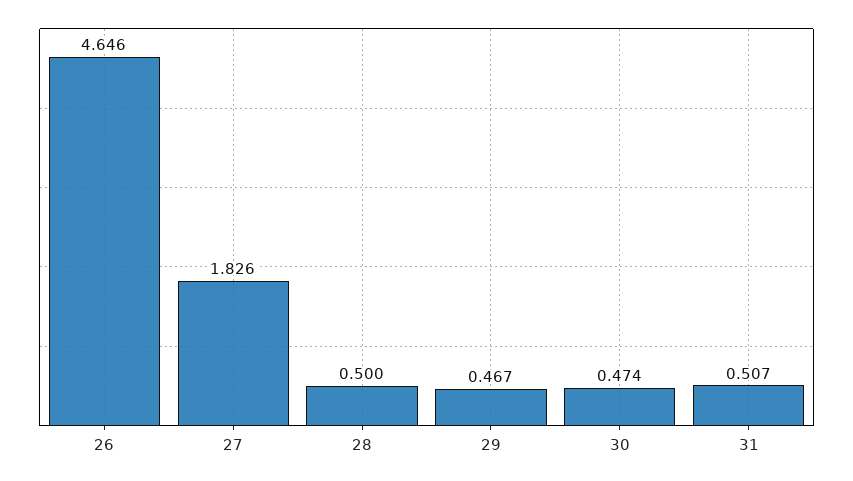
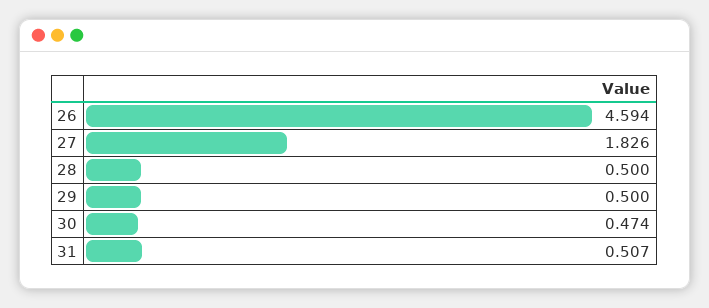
  {
-   "26": 4.646,
+   "26": 4.594,
    "27": 1.826,
    "28": 0.5,
-   "29": 0.467,
+   "29": 0.5,
    "30": 0.474,
    "31": 0.507
  }

